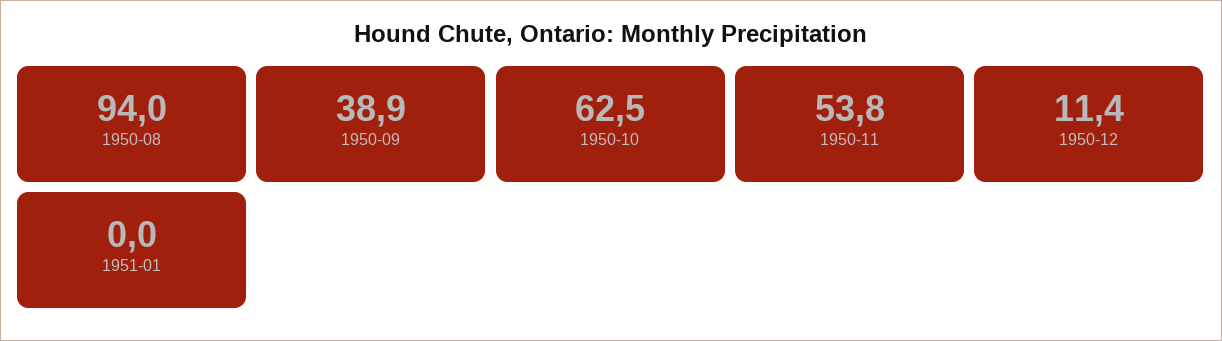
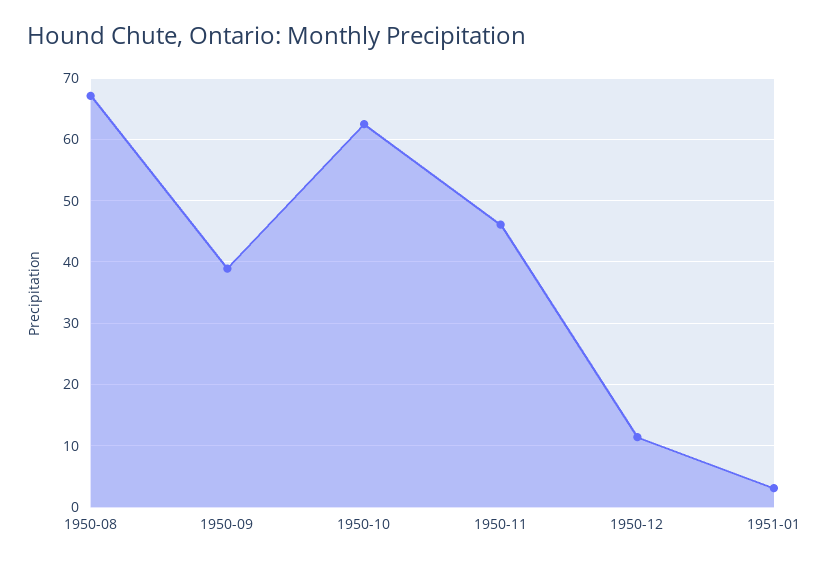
  {
-   "1950-08": 94,
+   "1950-08": 67,
    "1950-09": 38.9,
    "1950-10": 62.5,
-   "1950-11": 53.8,
+   "1950-11": 46,
    "1950-12": 11.4,
-   "1951-01": 0
+   "1951-01": 3
  }

